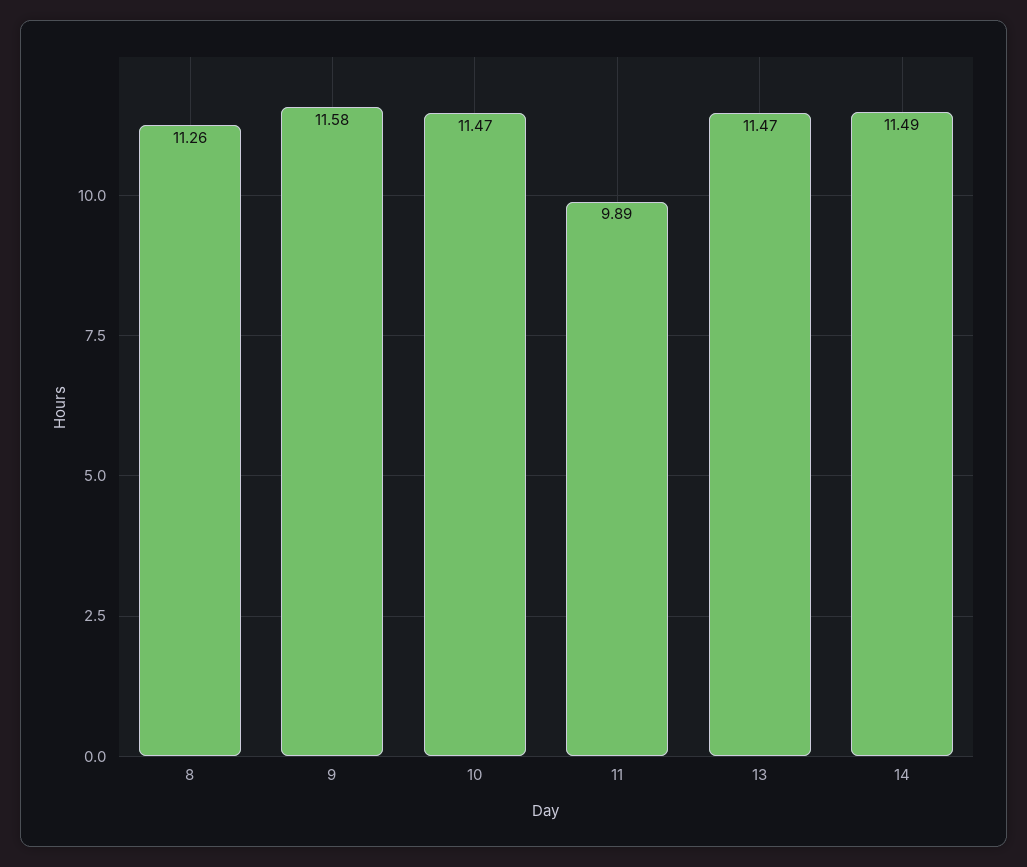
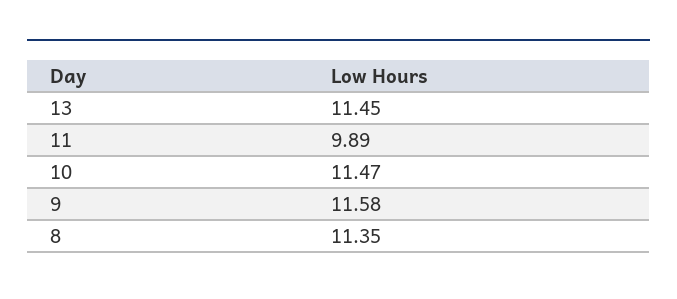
  {
-   "8": 11.26,
+   "8": 11.35,
    "9": 11.58,
    "10": 11.47,
    "11": 9.89,
-   "13": 11.47,
+   "13": 11.45
-   "14": 11.49
  }

